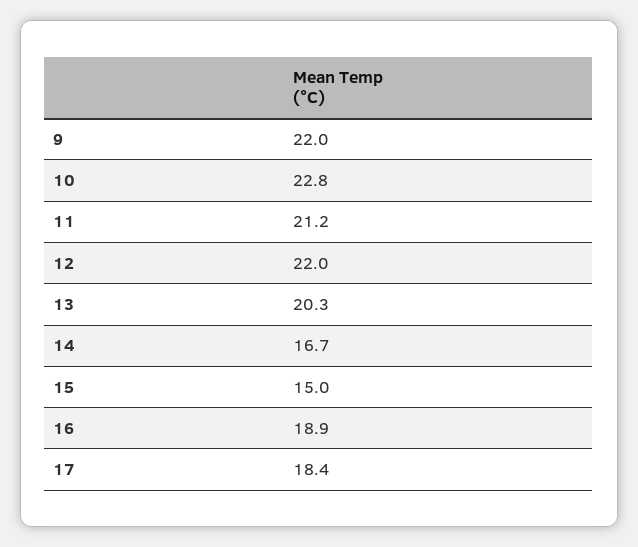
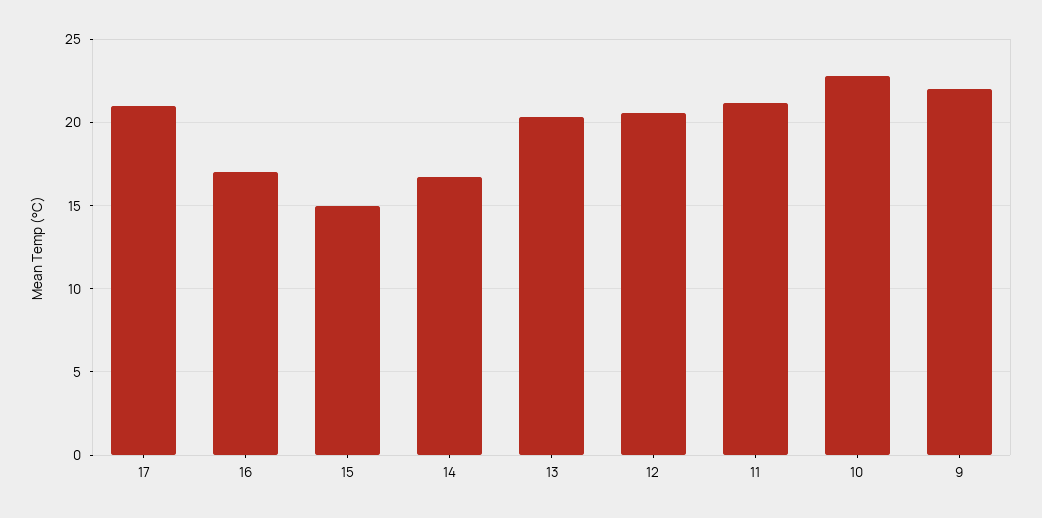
  {
    "9": 22,
    "10": 22.8,
    "11": 21.2,
-   "12": 22,
+   "12": 20.5,
    "13": 20.3,
    "14": 16.7,
    "15": 15,
-   "16": 18.9,
+   "16": 17,
-   "17": 18.4
+   "17": 21
  }

